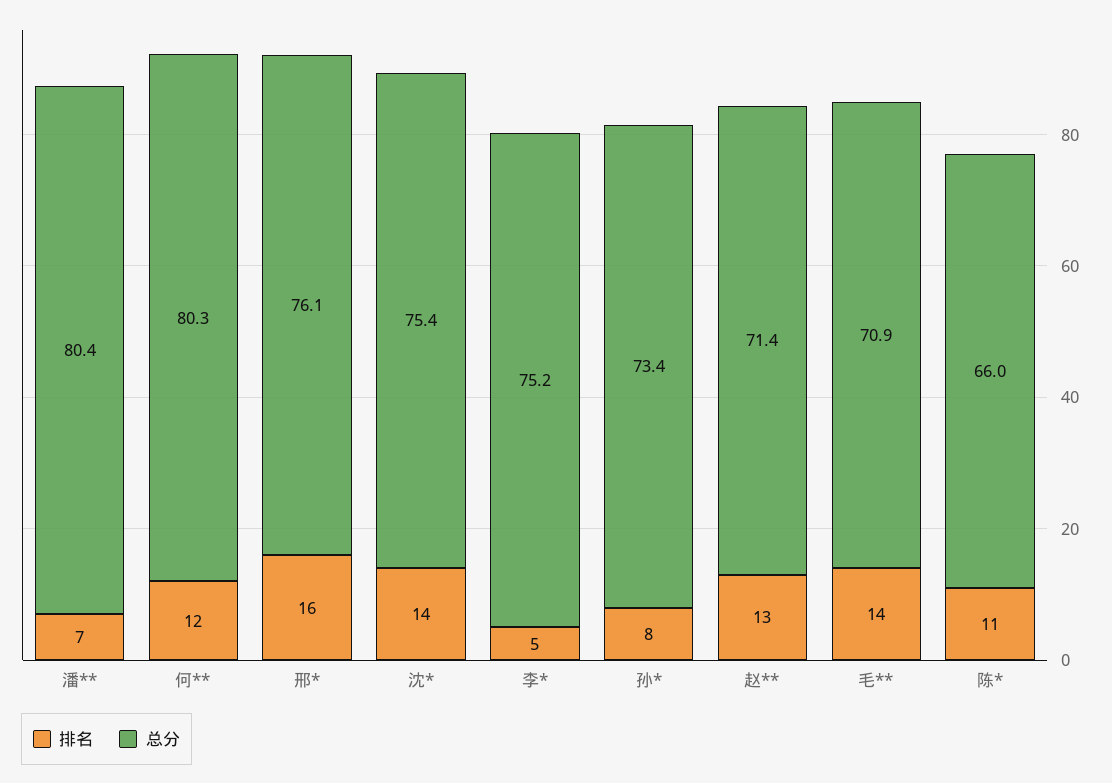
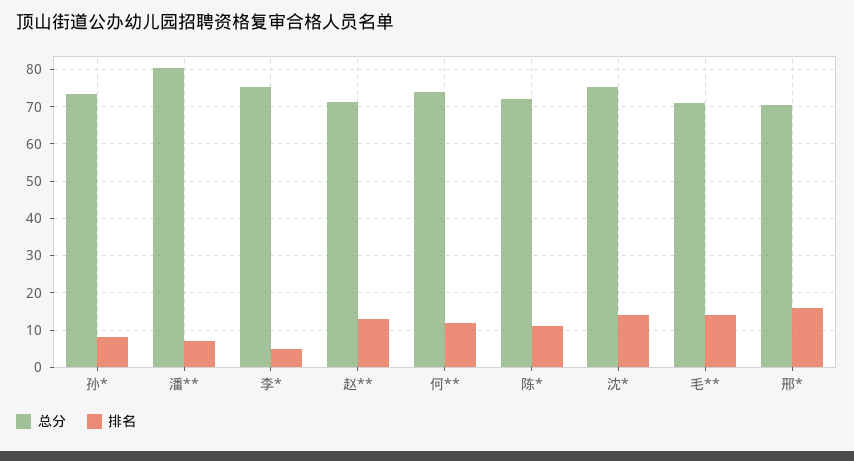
  {
    "排名": {
      "潘**": 7,
      "何**": 12,
      "邢*": 16,
      "沈*": 14,
      "李*": 5,
      "孙*": 8,
      "赵**": 13,
      "毛**": 14,
      "陈*": 11
    },
    "总分": {
      "潘**": 80.4,
-     "何**": 80.3,
+     "何**": 74,
-     "邢*": 76.1,
+     "邢*": 70,
      "沈*": 75.4,
      "李*": 75.2,
      "孙*": 73.4,
      "赵**": 71.4,
      "毛**": 70.9,
-     "陈*": 66
+     "陈*": 72
    }
  }

